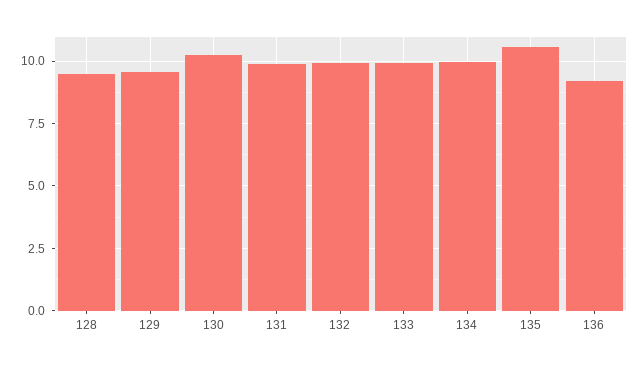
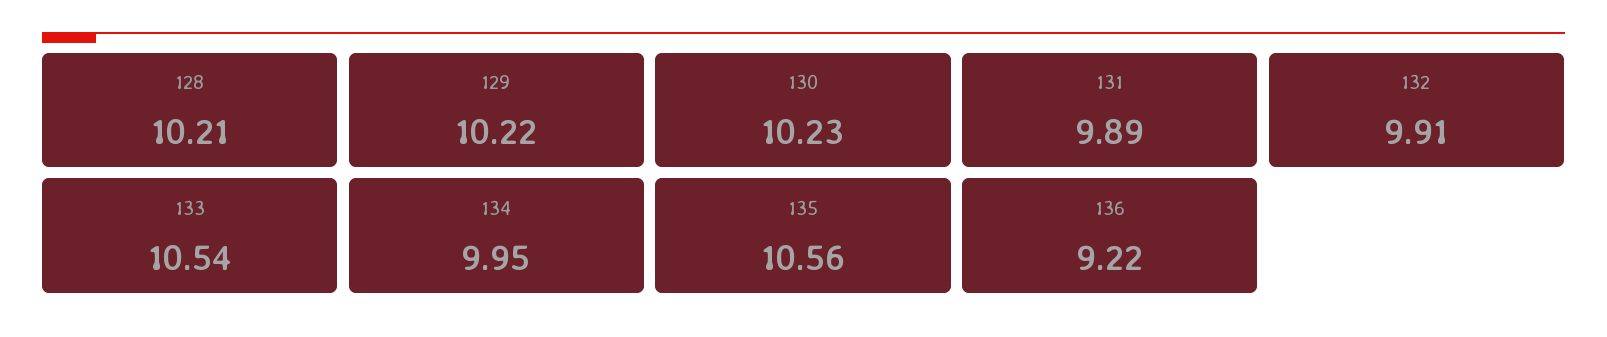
  {
-   "128": 9.5,
+   "128": 10.21,
-   "129": 9.5,
+   "129": 10.22,
    "130": 10.23,
    "131": 9.89,
    "132": 9.91,
-   "133": 10,
+   "133": 10.54,
    "134": 9.95,
    "135": 10.56,
    "136": 9.22
  }

